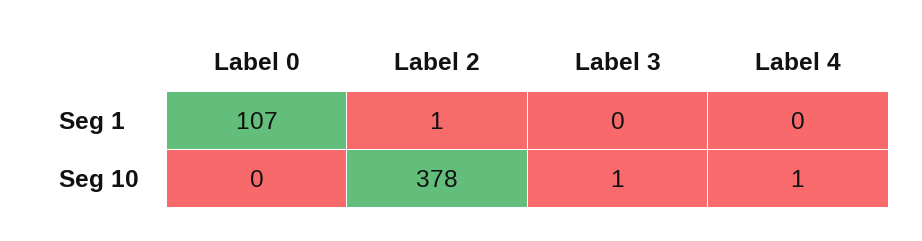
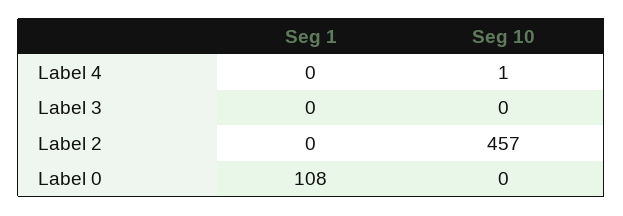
  {
    "Label 0": {
-     "Seg 1": 107,
+     "Seg 1": 108,
      "Seg 10": 0
    },
    "Label 2": {
-     "Seg 1": 1,
+     "Seg 1": 0,
-     "Seg 10": 378
+     "Seg 10": 457
    },
    "Label 3": {
      "Seg 1": 0,
-     "Seg 10": 1
+     "Seg 10": 0
    },
    "Label 4": {
      "Seg 1": 0,
      "Seg 10": 1
    }
  }

